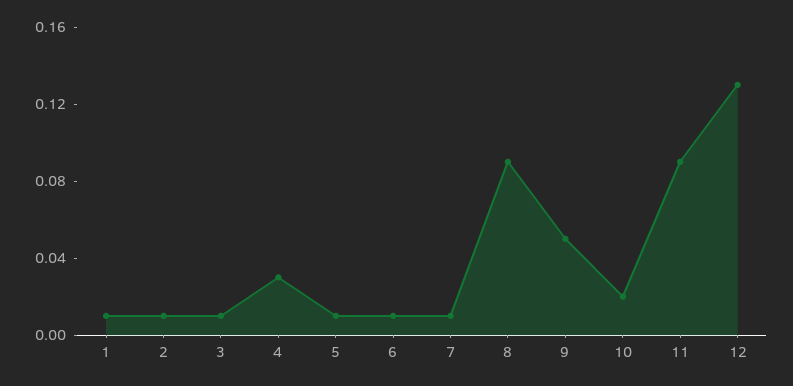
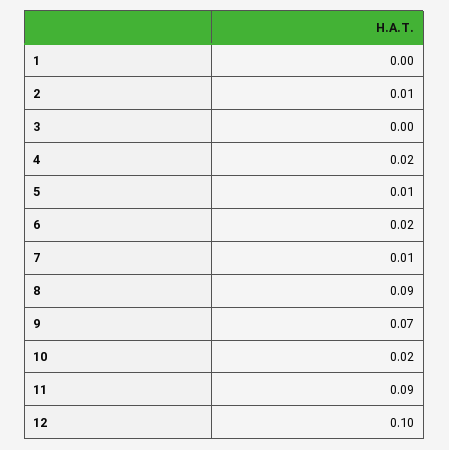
  {
-   "1": 0.01,
+   "1": 0,
    "2": 0.01,
-   "3": 0.01,
+   "3": 0,
-   "4": 0.03,
+   "4": 0.02,
    "5": 0.01,
-   "6": 0.01,
+   "6": 0.02,
    "7": 0.01,
    "8": 0.09,
-   "9": 0.05,
+   "9": 0.07,
    "10": 0.02,
    "11": 0.09,
-   "12": 0.13
+   "12": 0.1
  }

